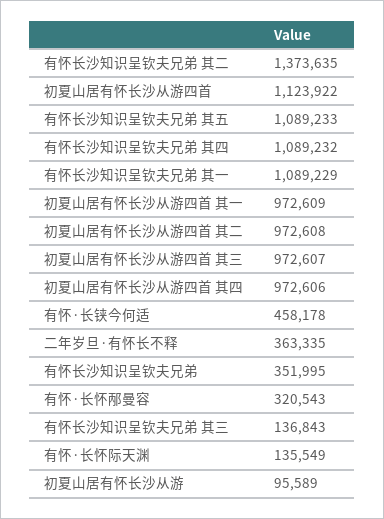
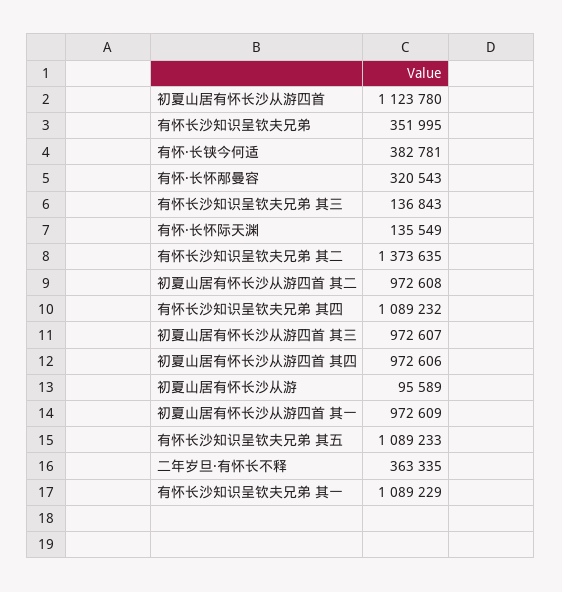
  {
    "有怀长沙知识呈钦夫兄弟 其二": 1373635,
-   "初夏山居有怀长沙从游四首": 1123922,
+   "初夏山居有怀长沙从游四首": 1123780,
    "有怀长沙知识呈钦夫兄弟 其五": 1089233,
    "有怀长沙知识呈钦夫兄弟 其四": 1089232,
    "有怀长沙知识呈钦夫兄弟 其一": 1089229,
    "初夏山居有怀长沙从游四首 其一": 972609,
    "初夏山居有怀长沙从游四首 其二": 972608,
    "初夏山居有怀长沙从游四首 其三": 972607,
    "初夏山居有怀长沙从游四首 其四": 972606,
-   "有怀·长铗今何适": 458178,
+   "有怀·长铗今何适": 382781,
    "二年岁旦·有怀长不释": 363335,
    "有怀长沙知识呈钦夫兄弟": 351995,
    "有怀·长怀邴曼容": 320543,
    "有怀长沙知识呈钦夫兄弟 其三": 136843,
    "有怀·长怀际天渊": 135549,
    "初夏山居有怀长沙从游": 95589
  }

